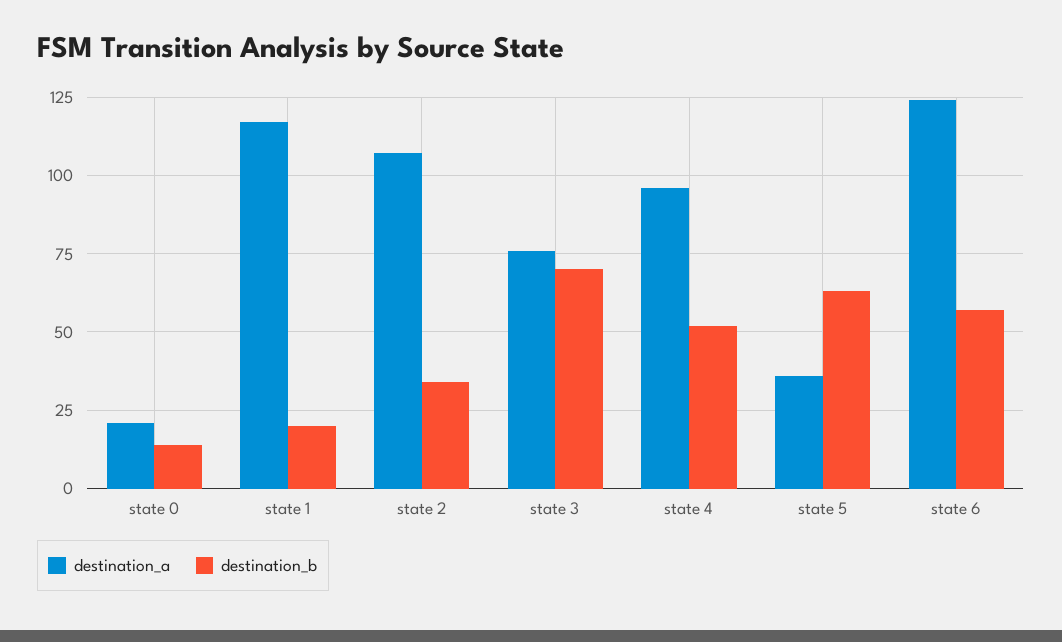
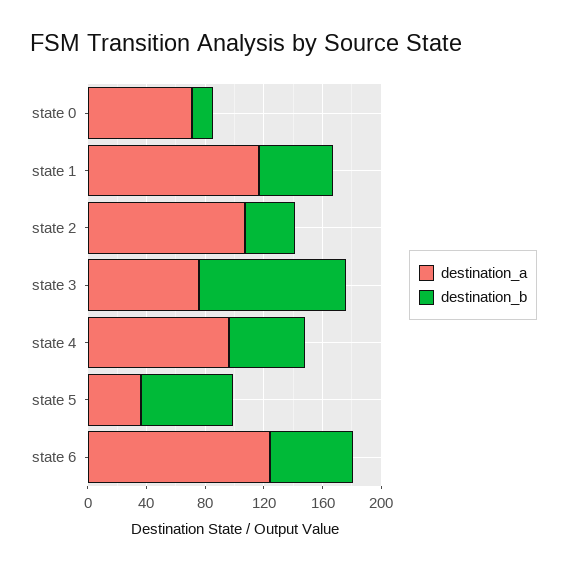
  {
    "destination_a": {
-     "state 0": 20,
+     "state 0": 70,
      "state 1": 115,
      "state 2": 105,
      "state 3": 75,
      "state 4": 95,
      "state 5": 35,
      "state 6": 125
    },
    "destination_b": {
      "state 0": 15,
-     "state 1": 20,
+     "state 1": 50,
      "state 2": 35,
-     "state 3": 70,
+     "state 3": 100,
      "state 4": 50,
      "state 5": 65,
      "state 6": 55
    }
  }

